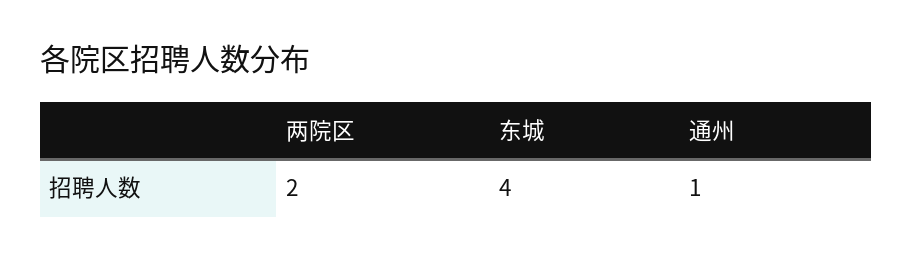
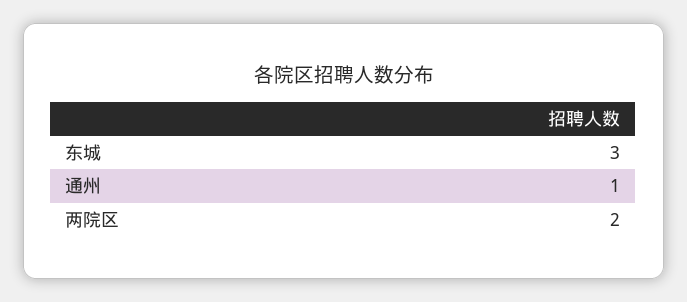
  {
    "两院区": 2,
-   "东城": 4,
+   "东城": 3,
    "通州": 1
  }

